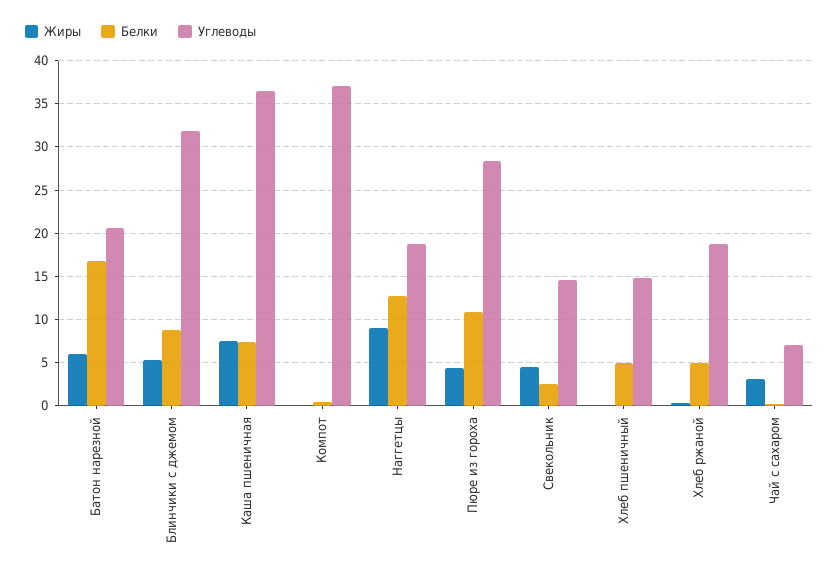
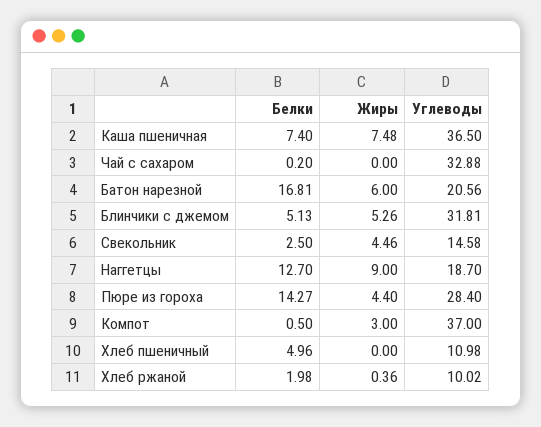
  {
    "Жиры": {
      "Батон нарезной": 6,
      "Блинчики с джемом": 5.26,
      "Каша пшеничная": 7.48,
-     "Компот": 0,
+     "Компот": 3,
      "Наггетцы": 9,
      "Пюре из гороха": 4.4,
      "Свекольник": 4.46,
      "Хлеб пшеничный": 0,
      "Хлеб ржаной": 0.36,
-     "Чай с сахаром": 3
+     "Чай с сахаром": 0
    },
    "Белки": {
      "Батон нарезной": 16.81,
-     "Блинчики с джемом": 9,
+     "Блинчики с джемом": 5.13,
      "Каша пшеничная": 7.4,
      "Компот": 0.5,
      "Наггетцы": 12.7,
-     "Пюре из гороха": 11,
+     "Пюре из гороха": 14.27,
      "Свекольник": 2.5,
      "Хлеб пшеничный": 4.96,
-     "Хлеб ржаной": 5,
+     "Хлеб ржаной": 1.98,
      "Чай с сахаром": 0.2
    },
    "Углеводы": {
      "Батон нарезной": 20.56,
      "Блинчики с джемом": 31.81,
      "Каша пшеничная": 36.5,
      "Компот": 37,
      "Наггетцы": 18.7,
      "Пюре из гороха": 28.4,
      "Свекольник": 14.58,
-     "Хлеб пшеничный": 15,
+     "Хлеб пшеничный": 10.98,
-     "Хлеб ржаной": 19,
+     "Хлеб ржаной": 10.02,
-     "Чай с сахаром": 7
+     "Чай с сахаром": 32.88
    }
  }

